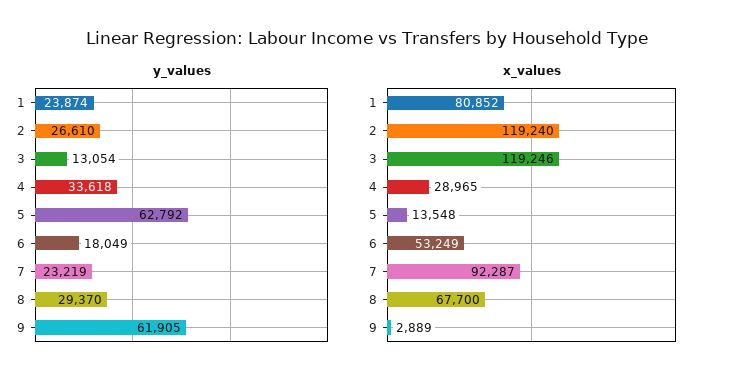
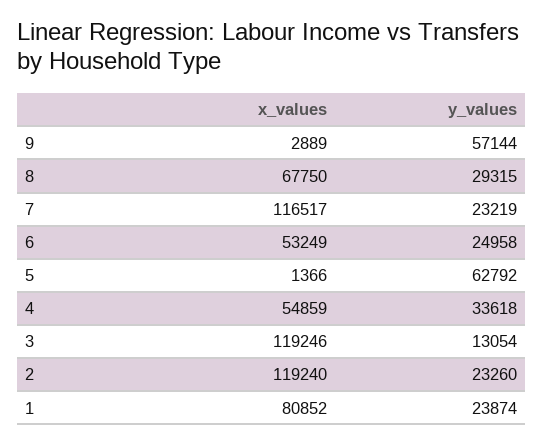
  {
    "y_values": {
      "1": 23874,
-     "2": 26610,
+     "2": 23260,
      "3": 13054,
      "4": 33618,
      "5": 62792,
-     "6": 18049,
+     "6": 24958,
      "7": 23219,
-     "8": 29370,
+     "8": 29315,
-     "9": 61905
+     "9": 57144
    },
    "x_values": {
      "1": 80852,
      "2": 119240,
      "3": 119246,
-     "4": 28965,
+     "4": 54859,
-     "5": 13548,
+     "5": 1366,
      "6": 53249,
-     "7": 92287,
+     "7": 116517,
-     "8": 67700,
+     "8": 67750,
      "9": 2889
    }
  }

